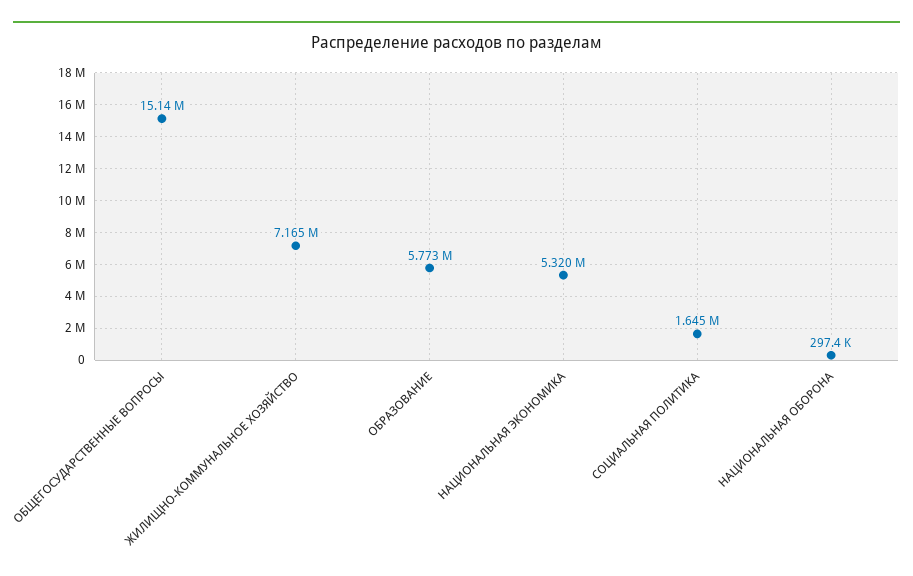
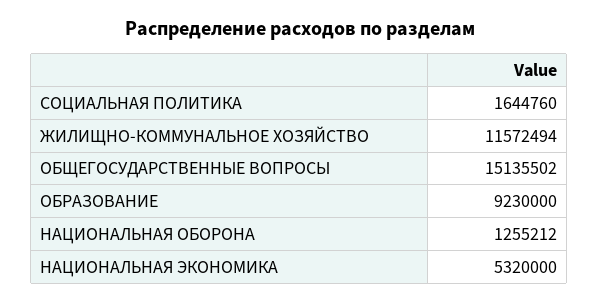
  {
    "ОБЩЕГОСУДАРСТВЕННЫЕ ВОПРОСЫ": 15135502,
-   "ЖИЛИЩНО-КОММУНАЛЬНОЕ ХОЗЯЙСТВО": 7165000,
+   "ЖИЛИЩНО-КОММУНАЛЬНОЕ ХОЗЯЙСТВО": 11572494,
-   "ОБРАЗОВАНИЕ": 5773000,
+   "ОБРАЗОВАНИЕ": 9230000,
    "НАЦИОНАЛЬНАЯ ЭКОНОМИКА": 5320000,
    "СОЦИАЛЬНАЯ ПОЛИТИКА": 1644760,
-   "НАЦИОНАЛЬНАЯ ОБОРОНА": 297400
+   "НАЦИОНАЛЬНАЯ ОБОРОНА": 1255212
  }

